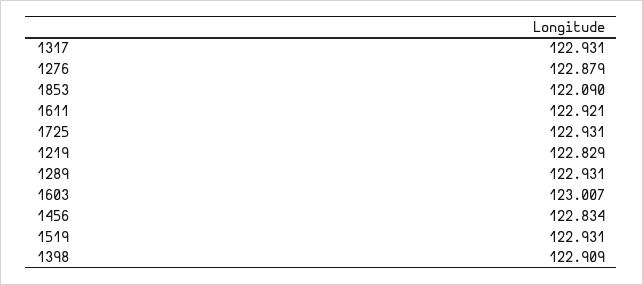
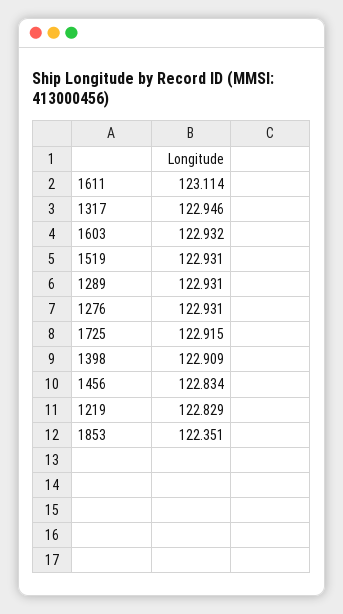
  {
-   "1317": 122.931,
+   "1317": 122.946,
-   "1276": 122.879,
+   "1276": 122.931,
-   "1853": 122.09,
+   "1853": 122.351,
-   "1611": 122.921,
+   "1611": 123.114,
-   "1725": 122.931,
+   "1725": 122.915,
    "1219": 122.829,
    "1289": 122.931,
-   "1603": 123.007,
+   "1603": 122.932,
    "1456": 122.834,
    "1519": 122.931,
    "1398": 122.909
  }

